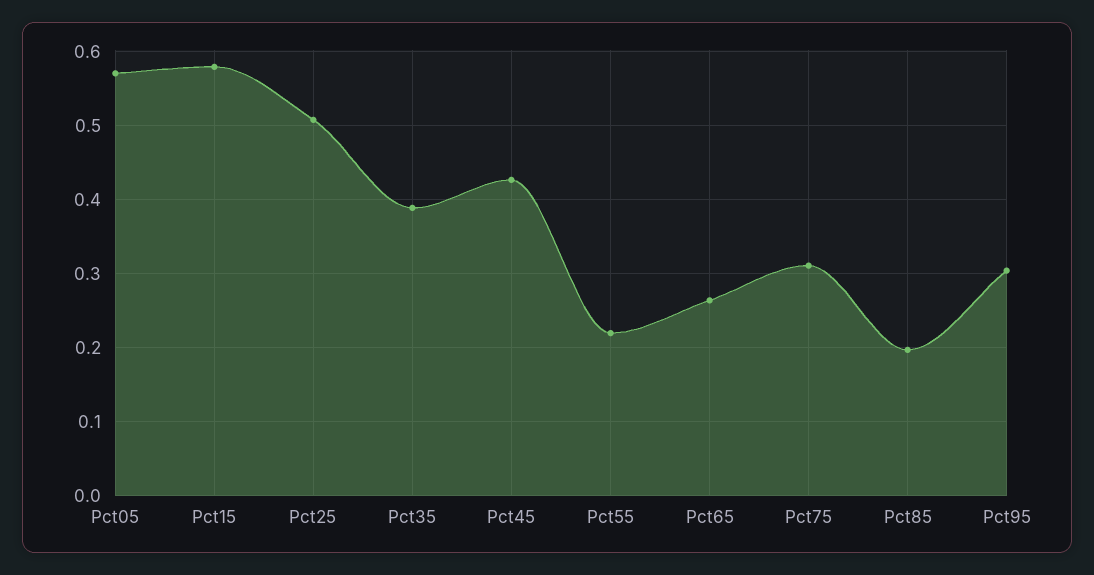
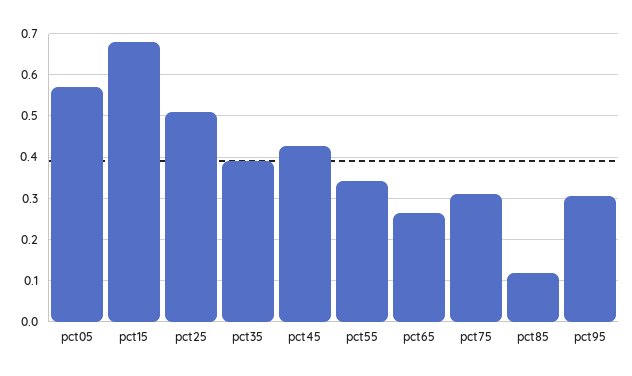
  {
    "Pct05": 0.57,
-   "Pct15": 0.58,
+   "Pct15": 0.68,
    "Pct25": 0.51,
    "Pct35": 0.39,
    "Pct45": 0.43,
-   "Pct55": 0.22,
+   "Pct55": 0.34,
    "Pct65": 0.26,
    "Pct75": 0.31,
-   "Pct85": 0.2,
+   "Pct85": 0.12,
    "Pct95": 0.3
  }

